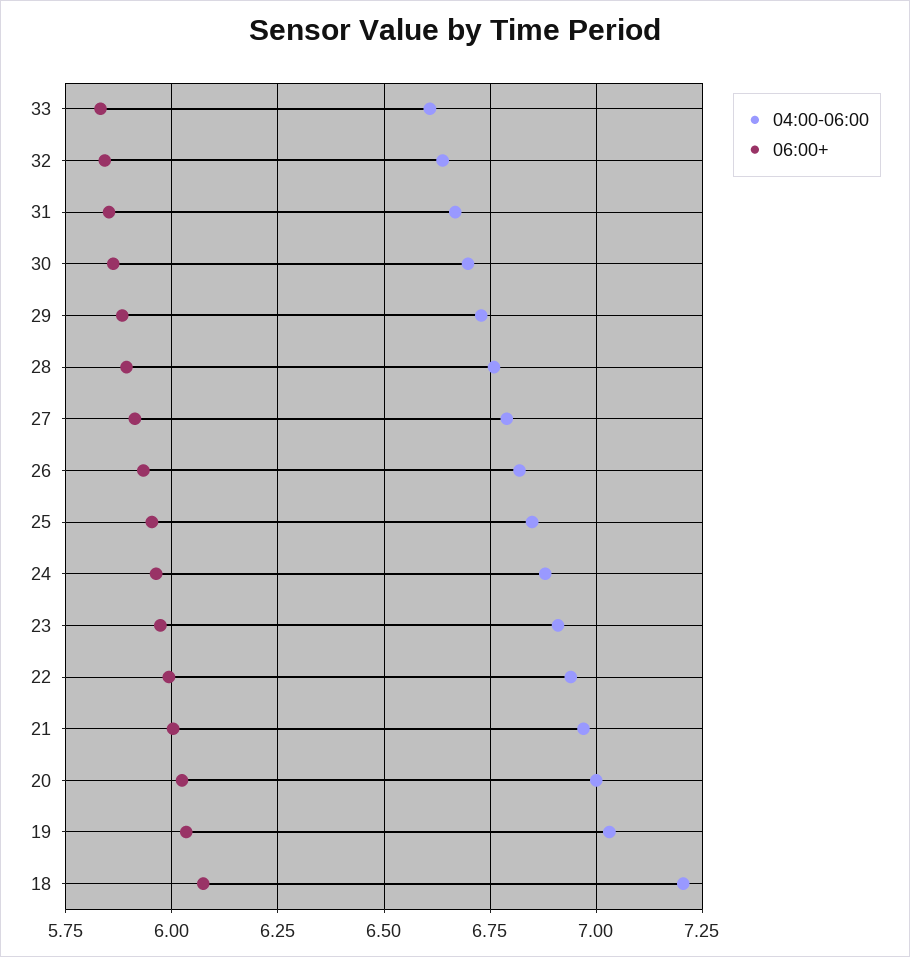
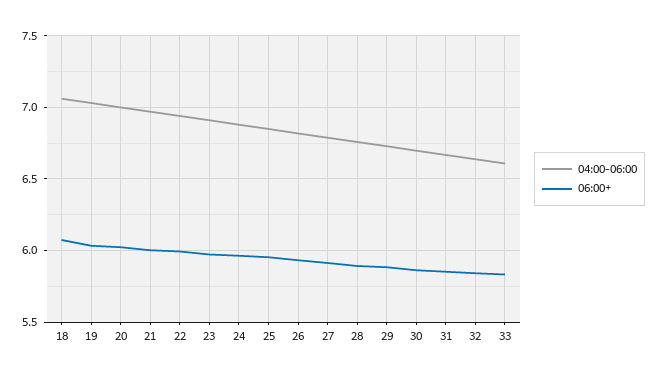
  {
    "04:00-06:00": {
      "33": 6.6,
      "32": 6.65,
      "31": 6.675,
      "30": 6.7,
      "29": 6.725,
      "28": 6.75,
      "27": 6.8,
      "26": 6.825,
      "25": 6.85,
      "24": 6.875,
      "23": 6.9,
      "22": 6.95,
      "21": 6.975,
      "20": 7,
      "19": 7.025,
-     "18": 7.2
+     "18": 7.05
    },
    "06:00+": {
      "33": 5.825,
      "32": 5.85,
      "31": 5.85,
      "30": 5.85,
      "29": 5.875,
      "28": 5.9,
      "27": 5.925,
      "26": 5.925,
      "25": 5.95,
      "24": 5.975,
      "23": 5.975,
      "22": 6,
      "21": 6,
      "20": 6.025,
      "19": 6.025,
      "18": 6.075
    }
  }

